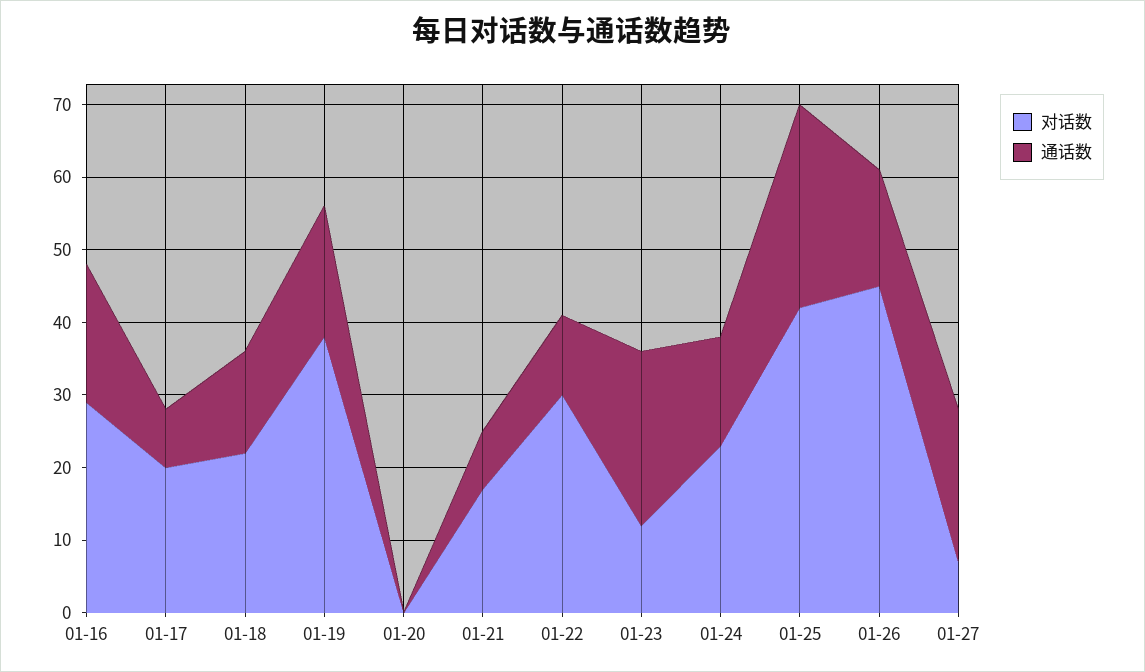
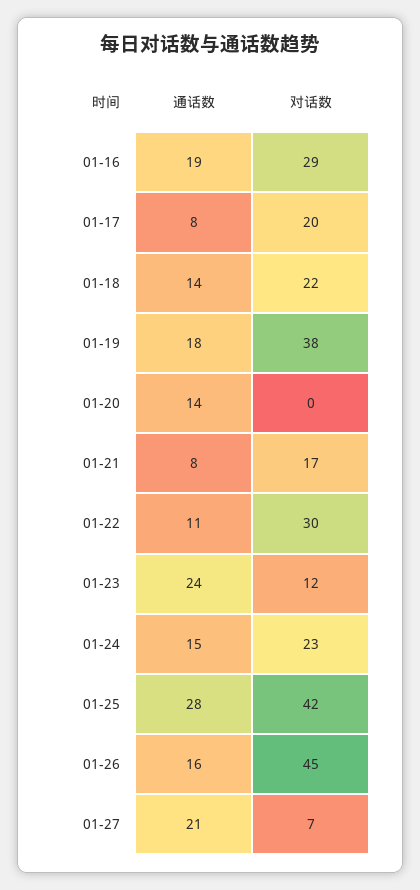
  {
    "对话数": {
      "01-16": 29,
      "01-17": 20,
      "01-18": 22,
      "01-19": 38,
      "01-20": 0,
      "01-21": 17,
      "01-22": 30,
      "01-23": 12,
      "01-24": 23,
      "01-25": 42,
      "01-26": 45,
      "01-27": 7
    },
    "通话数": {
      "01-16": 19,
      "01-17": 8,
      "01-18": 14,
      "01-19": 18,
-     "01-20": 0,
+     "01-20": 14,
      "01-21": 8,
      "01-22": 11,
      "01-23": 24,
      "01-24": 15,
      "01-25": 28,
      "01-26": 16,
      "01-27": 21
    }
  }

